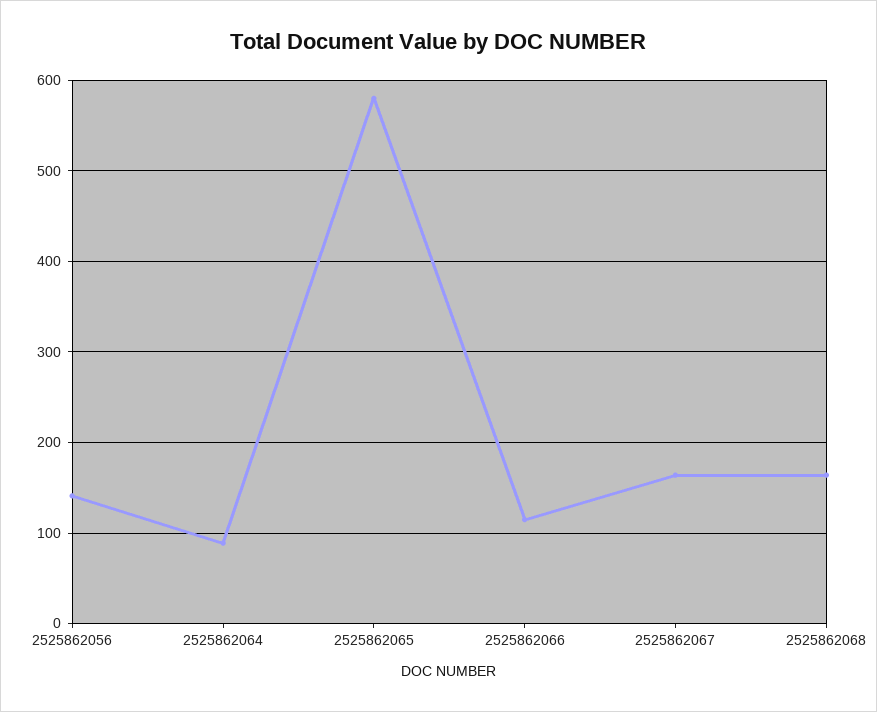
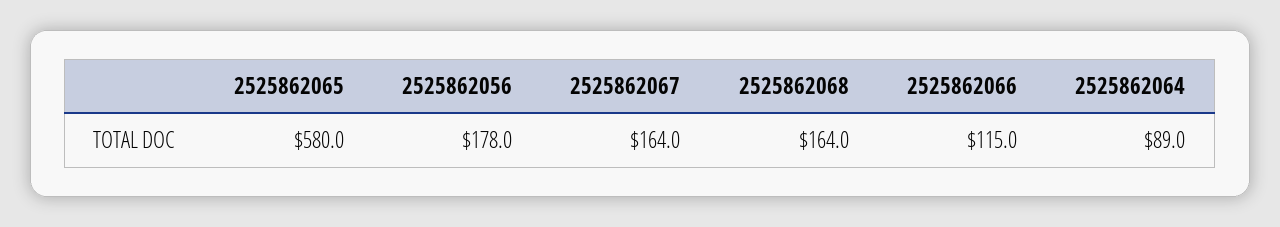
  {
-   "2525862056": 140,
+   "2525862056": 178,
    "2525862064": 89,
    "2525862065": 580,
    "2525862066": 115,
    "2525862067": 164,
    "2525862068": 164
  }

